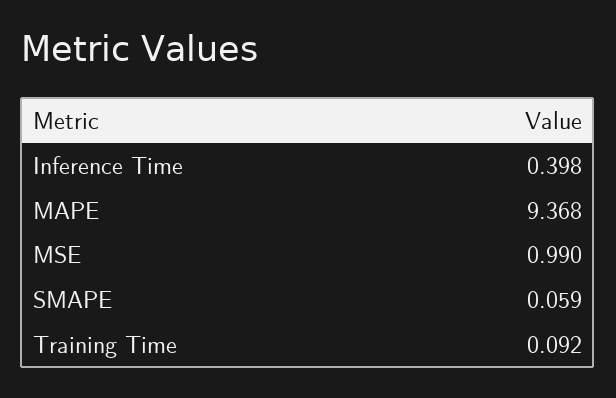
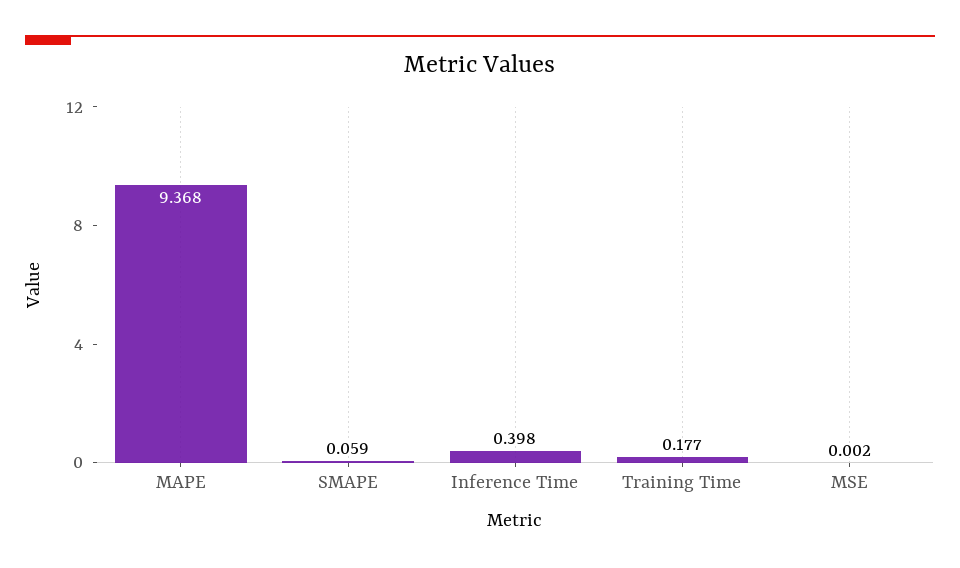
  {
    "Inference Time": 0.398,
    "MAPE": 9.368,
-   "MSE": 0.99,
+   "MSE": 0.002,
    "SMAPE": 0.059,
-   "Training Time": 0.092
+   "Training Time": 0.177
  }

